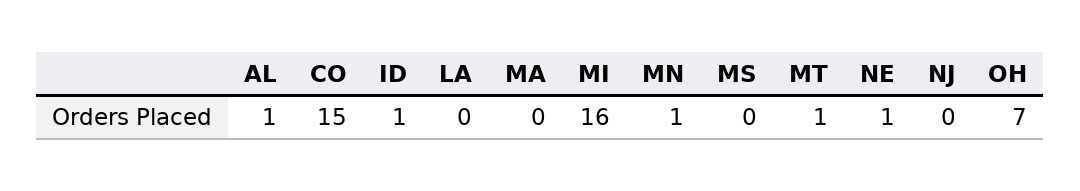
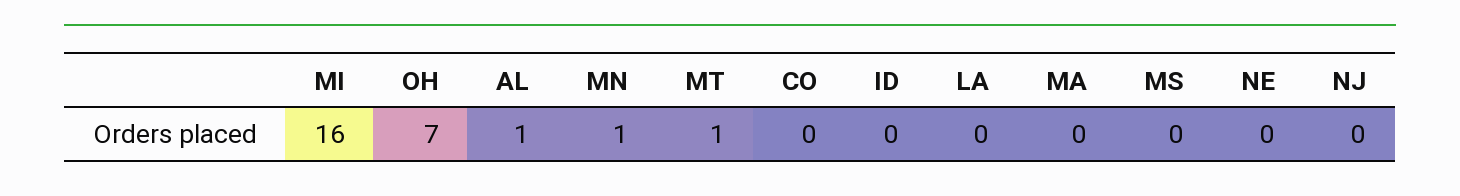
  {
    "AL": 1,
-   "CO": 15,
+   "CO": 0,
-   "ID": 1,
+   "ID": 0,
    "LA": 0,
    "MA": 0,
    "MI": 16,
    "MN": 1,
    "MS": 0,
    "MT": 1,
-   "NE": 1,
+   "NE": 0,
    "NJ": 0,
    "OH": 7
  }

